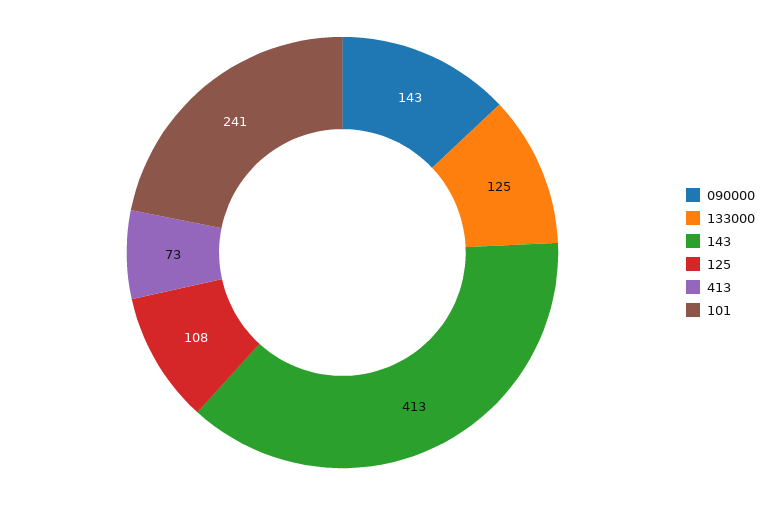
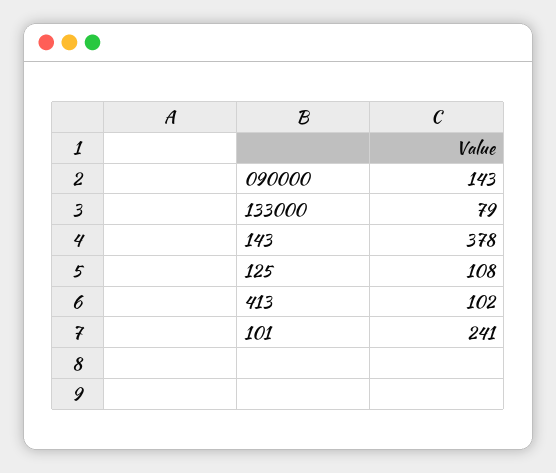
  {
    "090000": 143,
-   "133000": 125,
+   "133000": 79,
-   "143": 413,
+   "143": 378,
    "125": 108,
-   "413": 73,
+   "413": 102,
    "101": 241
  }

